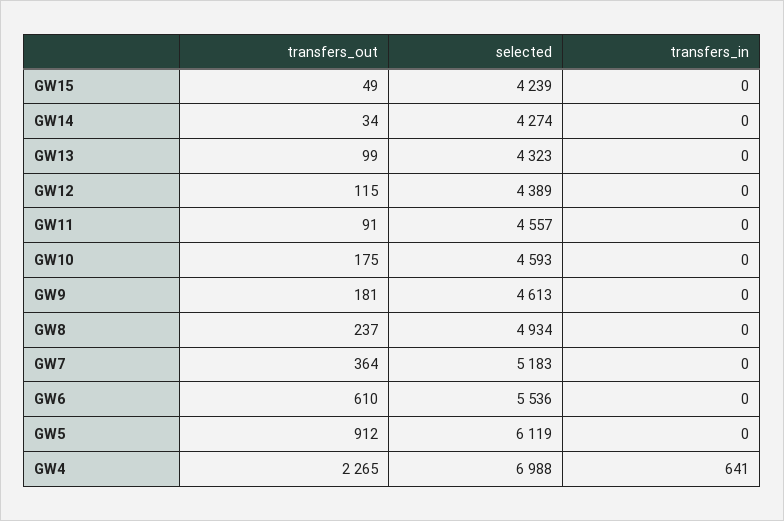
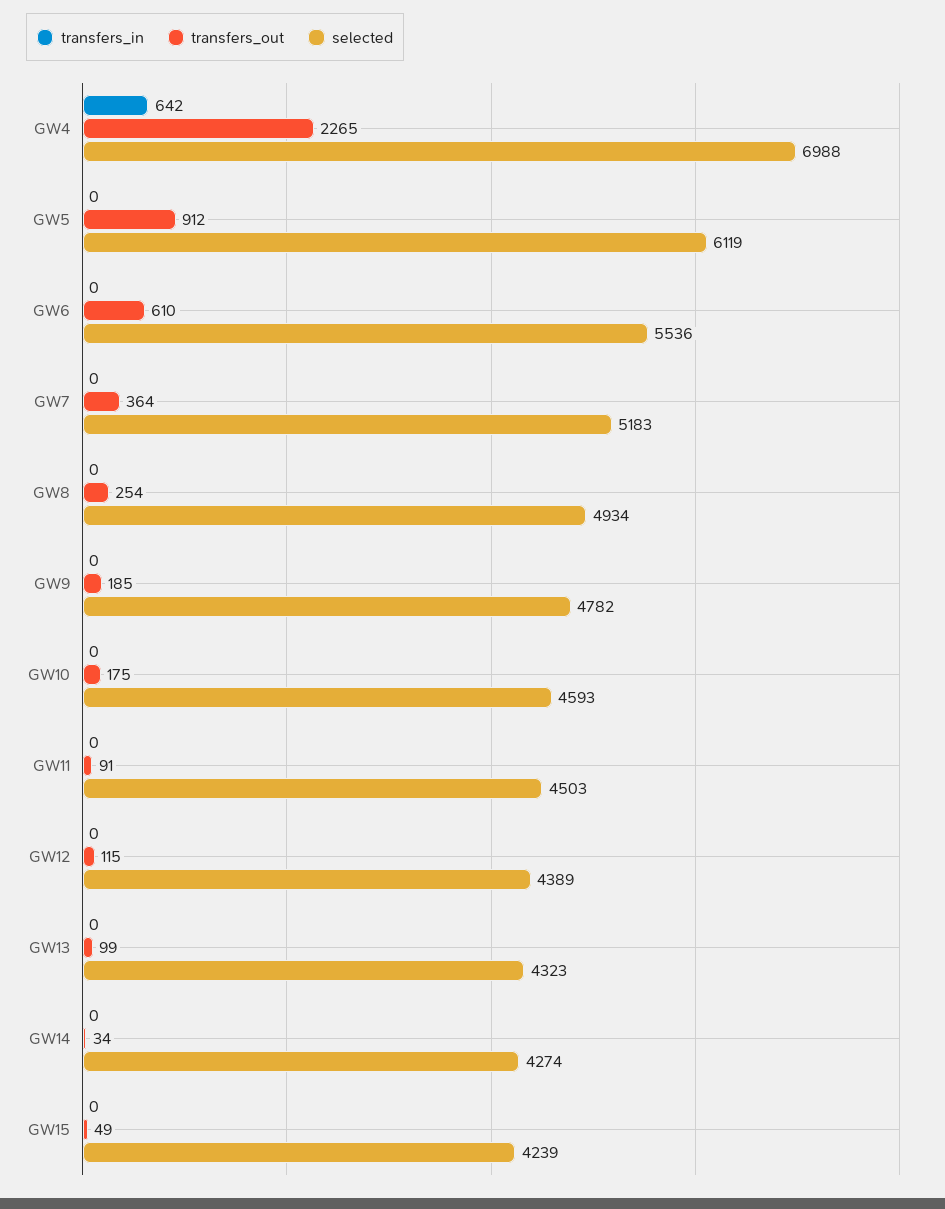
  {
    "transfers_out": {
      "GW15": 49,
      "GW14": 34,
      "GW13": 99,
      "GW12": 115,
      "GW11": 91,
      "GW10": 175,
-     "GW9": 181,
+     "GW9": 185,
-     "GW8": 237,
+     "GW8": 254,
      "GW7": 364,
      "GW6": 610,
      "GW5": 912,
      "GW4": 2265
    },
    "selected": {
      "GW15": 4239,
      "GW14": 4274,
      "GW13": 4323,
      "GW12": 4389,
-     "GW11": 4557,
+     "GW11": 4503,
      "GW10": 4593,
-     "GW9": 4613,
+     "GW9": 4782,
      "GW8": 4934,
      "GW7": 5183,
      "GW6": 5536,
      "GW5": 6119,
      "GW4": 6988
    },
    "transfers_in": {
      "GW15": 0,
      "GW14": 0,
      "GW13": 0,
      "GW12": 0,
      "GW11": 0,
      "GW10": 0,
      "GW9": 0,
      "GW8": 0,
      "GW7": 0,
      "GW6": 0,
      "GW5": 0,
-     "GW4": 641
+     "GW4": 642
    }
  }

